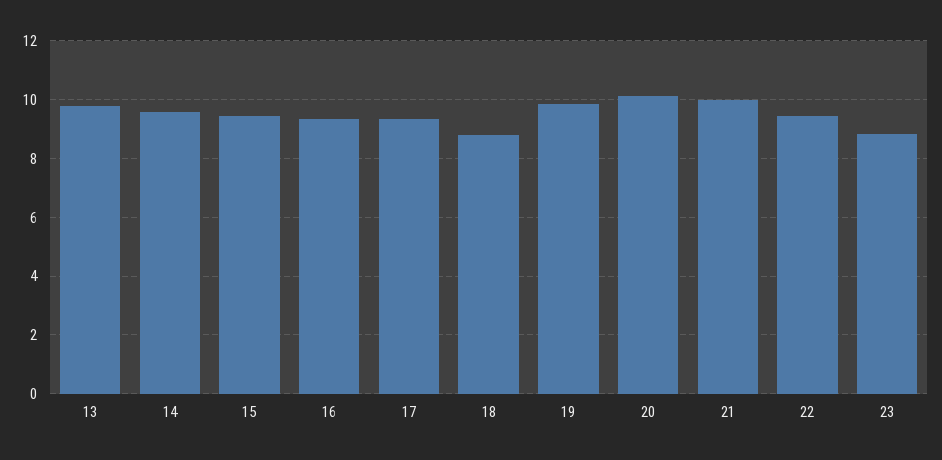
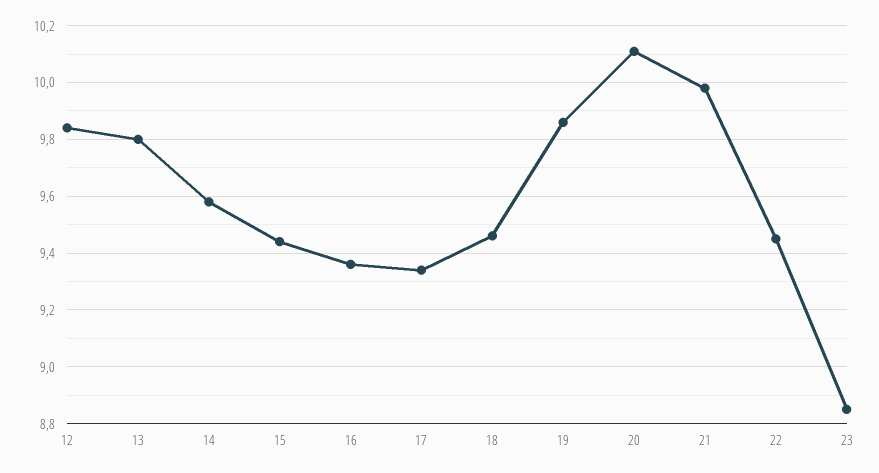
  {
    "13": 9.8,
    "14": 9.6,
    "15": 9.45,
    "16": 9.35,
    "17": 9.35,
-   "18": 8.75,
+   "18": 9.45,
    "19": 9.85,
    "20": 10.1,
    "21": 10,
    "22": 9.45,
-   "23": 8.85
+   "23": 8.85,
+   "12": 9.85
  }

